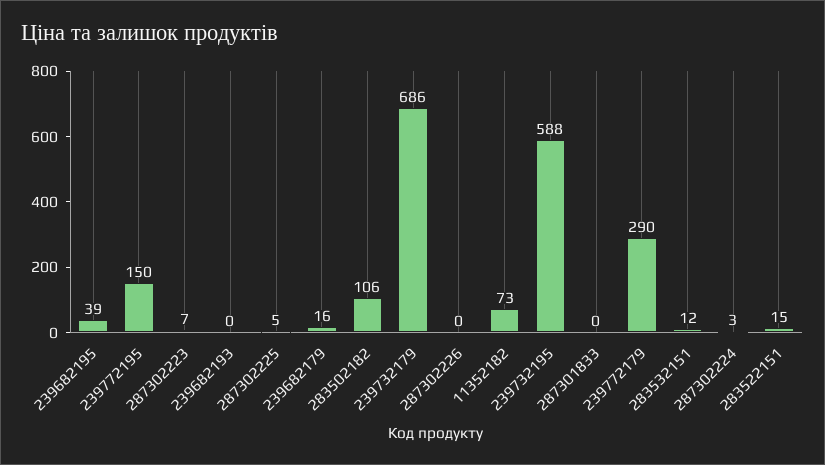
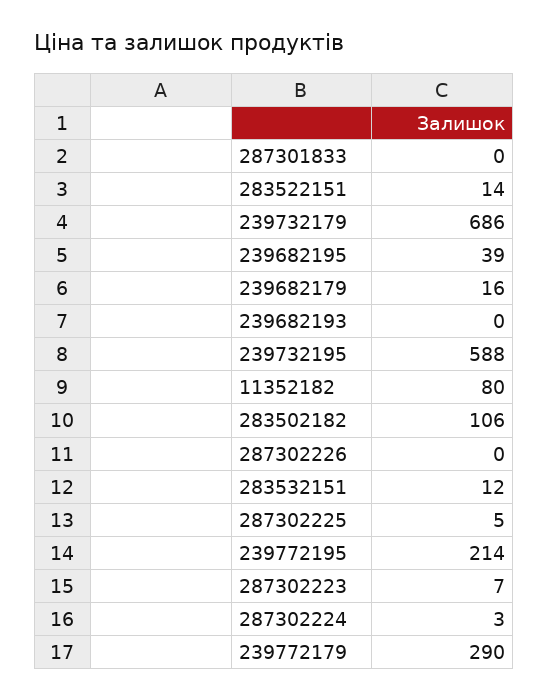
  {
    "239682195": 39,
-   "239772195": 150,
+   "239772195": 214,
    "287302223": 7,
    "239682193": 0,
    "287302225": 5,
    "239682179": 16,
    "283502182": 106,
    "239732179": 686,
    "287302226": 0,
-   "11352182": 73,
+   "11352182": 80,
    "239732195": 588,
    "287301833": 0,
    "239772179": 290,
    "283532151": 12,
    "287302224": 3,
-   "283522151": 15
+   "283522151": 14
  }

